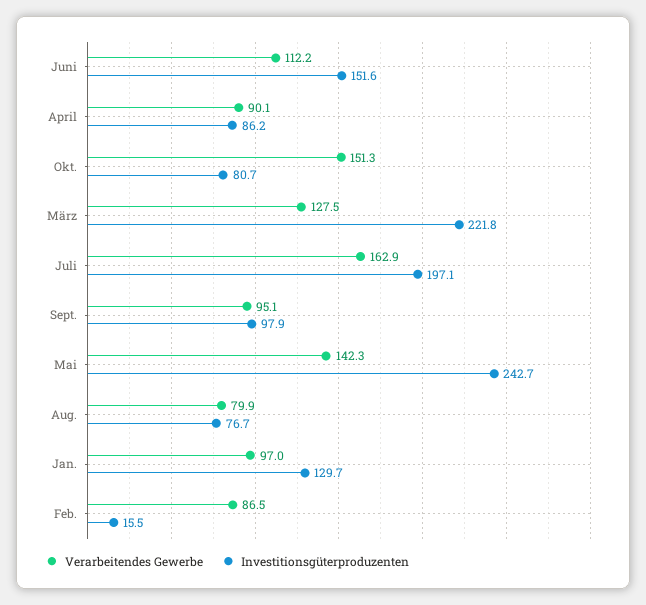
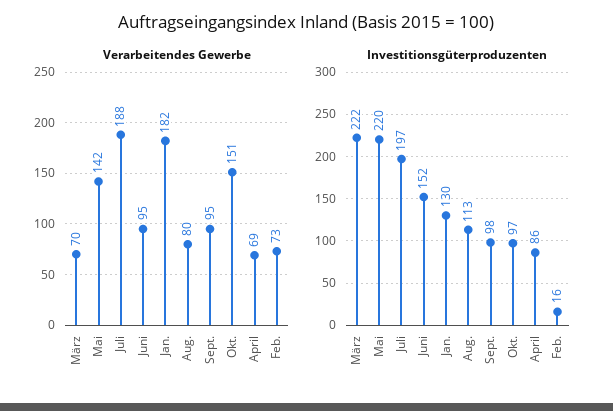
  {
    "Verarbeitendes Gewerbe": {
-     "Juni": 112.2,
+     "Juni": 95,
-     "April": 90.1,
+     "April": 69,
      "Okt.": 151.3,
-     "März": 127.5,
+     "März": 70,
-     "Juli": 162.9,
+     "Juli": 188,
      "Sept.": 95.1,
      "Mai": 142.3,
      "Aug.": 79.9,
-     "Jan.": 97,
+     "Jan.": 182,
-     "Feb.": 86.5
+     "Feb.": 73
    },
    "Investitionsgüterproduzenten": {
      "Juni": 151.6,
      "April": 86.2,
-     "Okt.": 80.7,
+     "Okt.": 97,
      "März": 221.8,
      "Juli": 197.1,
      "Sept.": 97.9,
-     "Mai": 242.7,
+     "Mai": 220,
-     "Aug.": 76.7,
+     "Aug.": 113,
      "Jan.": 129.7,
      "Feb.": 15.5
    }
  }

